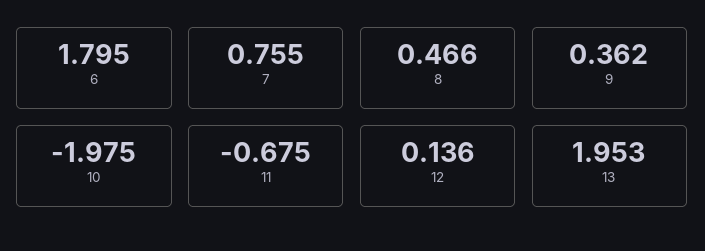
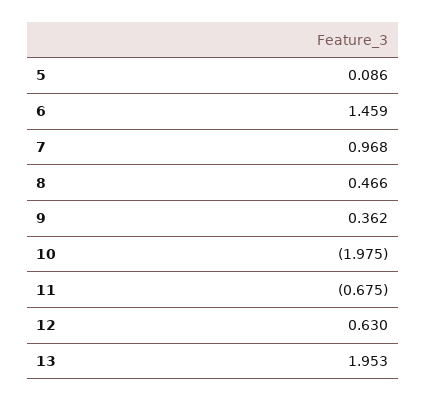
  {
-   "6": 1.795,
+   "6": 1.459,
-   "7": 0.755,
+   "7": 0.968,
    "8": 0.466,
    "9": 0.362,
    "10": -1.975,
    "11": -0.675,
-   "12": 0.136,
+   "12": 0.63,
-   "13": 1.953
+   "13": 1.953,
+   "5": 0.086
  }

